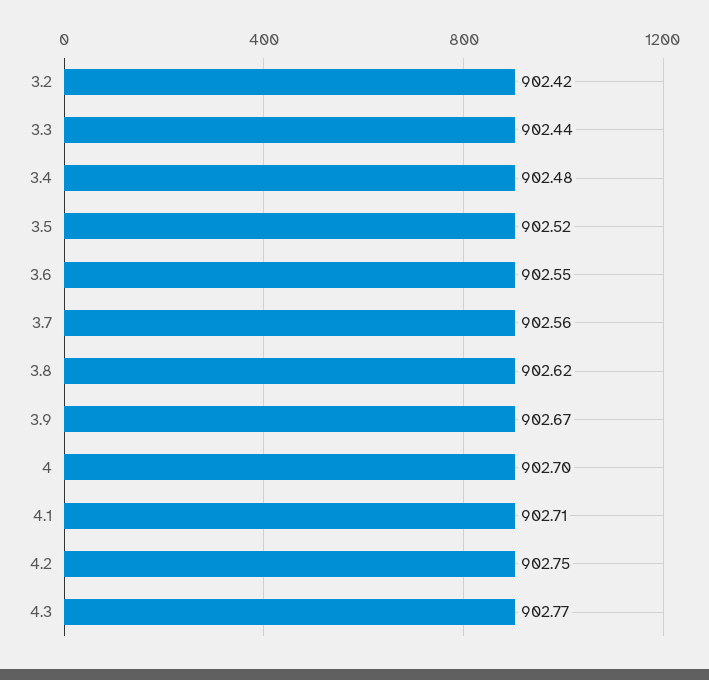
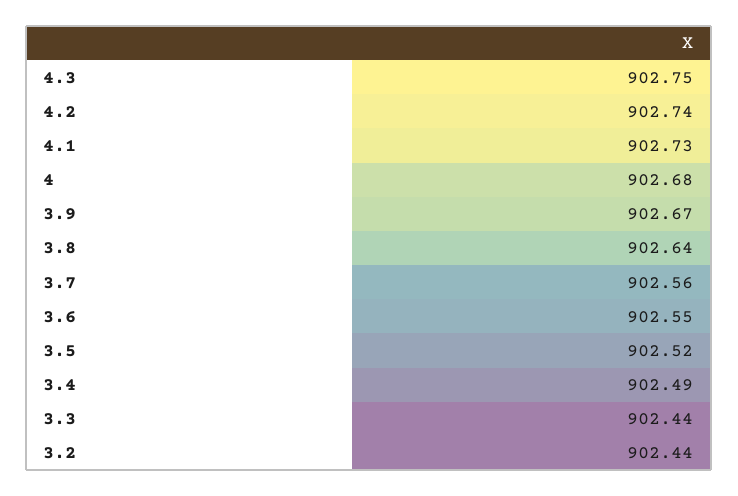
  {
-   "3.2": 902.42,
+   "3.2": 902.44,
    "3.3": 902.44,
-   "3.4": 902.48,
+   "3.4": 902.49,
    "3.5": 902.52,
    "3.6": 902.55,
    "3.7": 902.56,
-   "3.8": 902.62,
+   "3.8": 902.64,
    "3.9": 902.67,
-   "4": 902.7,
+   "4": 902.68,
-   "4.1": 902.71,
+   "4.1": 902.73,
-   "4.2": 902.75,
+   "4.2": 902.74,
-   "4.3": 902.77
+   "4.3": 902.75
  }

